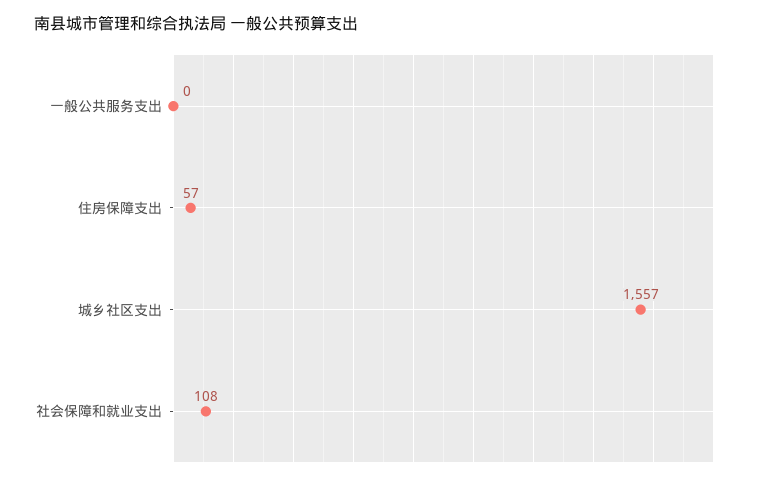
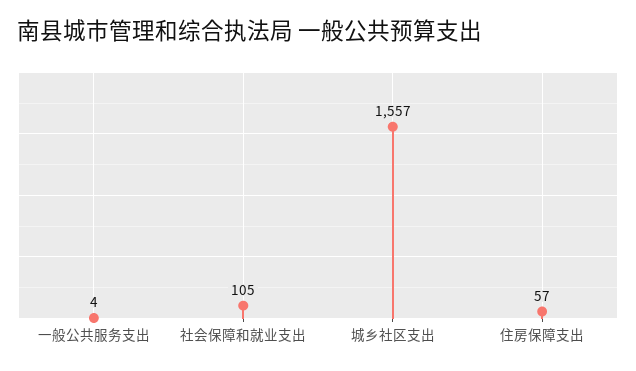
  {
-   "一般公共服务支出": 0,
+   "一般公共服务支出": 4,
    "住房保障支出": 57,
    "城乡社区支出": 1557,
-   "社会保障和就业支出": 108
+   "社会保障和就业支出": 105
  }

